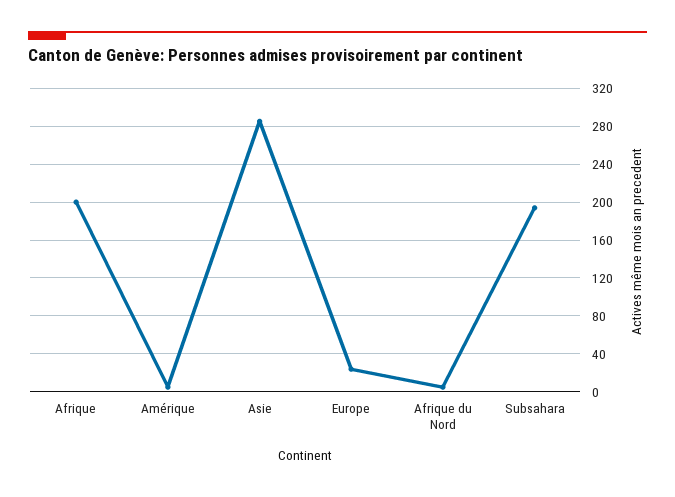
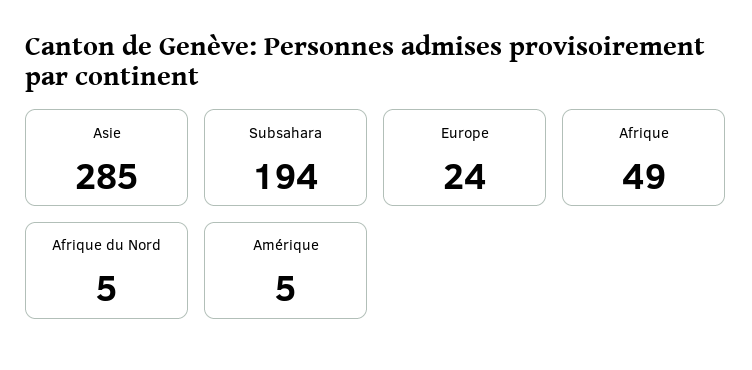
  {
-   "Afrique": 200,
+   "Afrique": 49,
    "Amérique": 5,
    "Asie": 285,
    "Europe": 24,
    "Afrique du Nord": 5,
    "Subsahara": 194
  }

